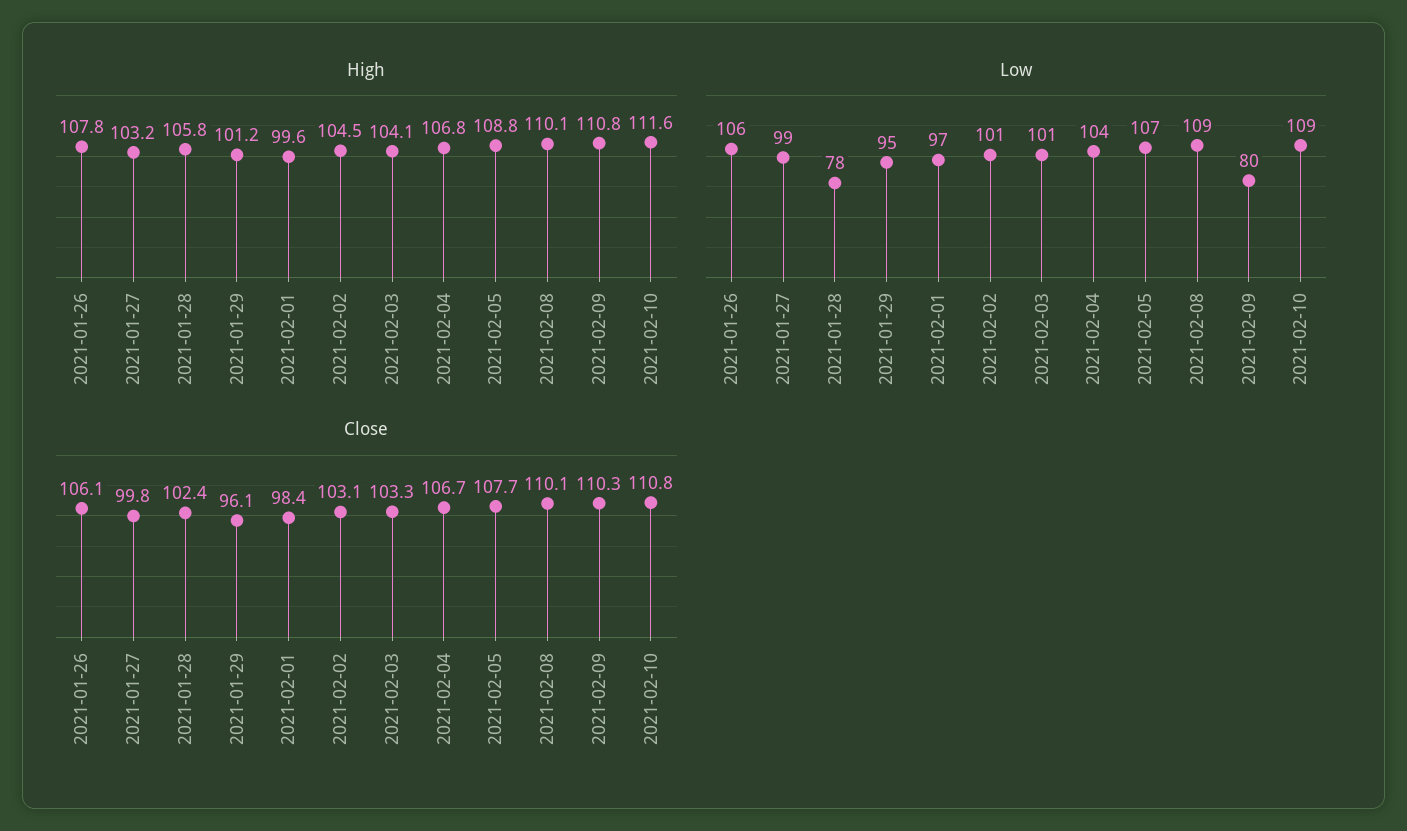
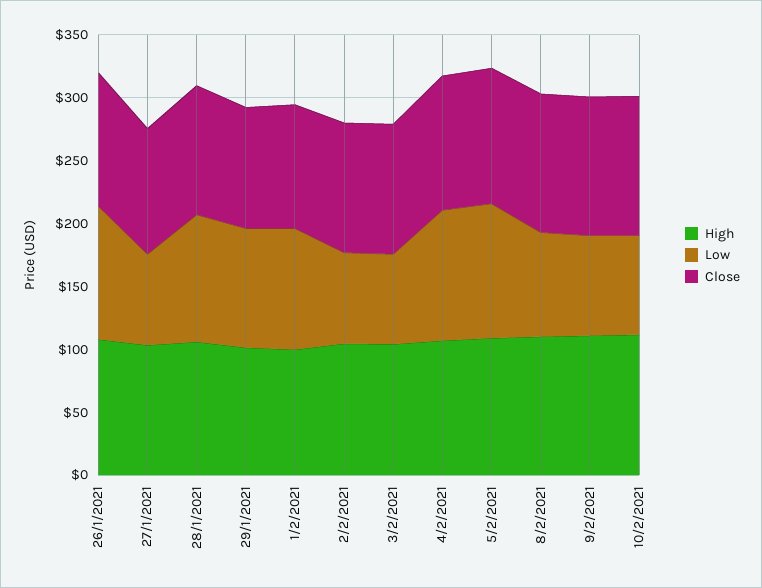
  {
    "High": {
      "2021-01-26": 107.8,
      "2021-01-27": 103.2,
      "2021-01-28": 105.8,
      "2021-01-29": 101.2,
      "2021-02-01": 99.6,
      "2021-02-02": 104.5,
      "2021-02-03": 104.1,
      "2021-02-04": 106.8,
      "2021-02-05": 108.8,
      "2021-02-08": 110.1,
      "2021-02-09": 110.8,
      "2021-02-10": 111.6
    },
    "Low": {
      "2021-01-26": 106,
-     "2021-01-27": 99,
+     "2021-01-27": 70,
-     "2021-01-28": 78,
+     "2021-01-28": 100,
      "2021-01-29": 95,
      "2021-02-01": 97,
-     "2021-02-02": 101,
+     "2021-02-02": 70,
-     "2021-02-03": 101,
+     "2021-02-03": 70,
      "2021-02-04": 104,
      "2021-02-05": 107,
-     "2021-02-08": 109,
+     "2021-02-08": 80,
      "2021-02-09": 80,
-     "2021-02-10": 109
+     "2021-02-10": 80
    },
    "Close": {
      "2021-01-26": 106.1,
      "2021-01-27": 99.8,
      "2021-01-28": 102.4,
      "2021-01-29": 96.1,
      "2021-02-01": 98.4,
      "2021-02-02": 103.1,
      "2021-02-03": 103.3,
      "2021-02-04": 106.7,
      "2021-02-05": 107.7,
      "2021-02-08": 110.1,
      "2021-02-09": 110.3,
      "2021-02-10": 110.8
    }
  }

